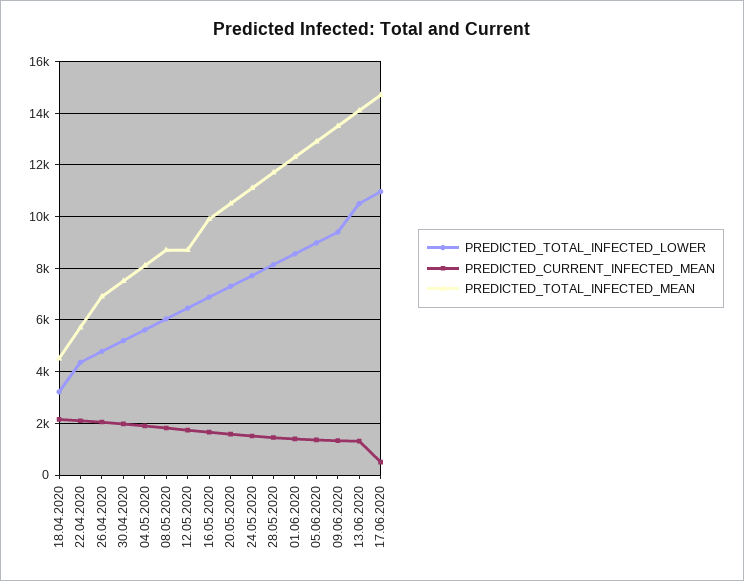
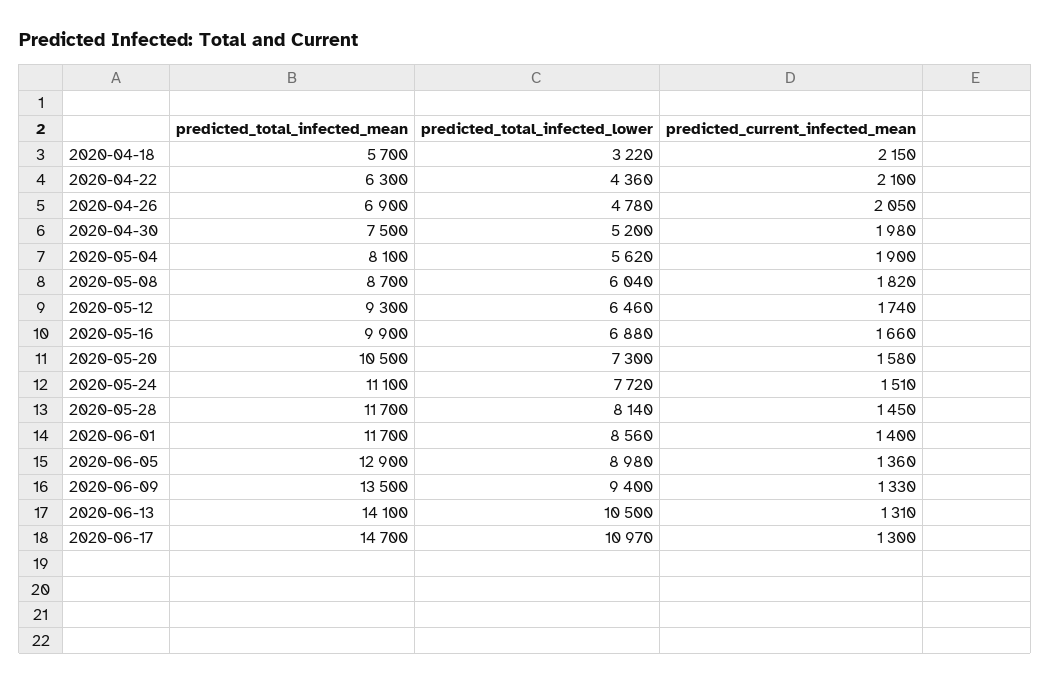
  {
    "PREDICTED_TOTAL_INFECTED_LOWER": {
      "18.04.2020": 3220,
      "22.04.2020": 4360,
      "26.04.2020": 4780,
      "30.04.2020": 5200,
      "04.05.2020": 5620,
      "08.05.2020": 6040,
      "12.05.2020": 6460,
      "16.05.2020": 6880,
      "20.05.2020": 7300,
      "24.05.2020": 7720,
      "28.05.2020": 8140,
      "01.06.2020": 8560,
      "05.06.2020": 8980,
      "09.06.2020": 9400,
      "13.06.2020": 10500,
      "17.06.2020": 10970
    },
    "PREDICTED_CURRENT_INFECTED_MEAN": {
      "18.04.2020": 2150,
      "22.04.2020": 2100,
      "26.04.2020": 2050,
      "30.04.2020": 1980,
      "04.05.2020": 1900,
      "08.05.2020": 1820,
      "12.05.2020": 1740,
      "16.05.2020": 1660,
      "20.05.2020": 1580,
      "24.05.2020": 1510,
      "28.05.2020": 1450,
      "01.06.2020": 1400,
      "05.06.2020": 1360,
      "09.06.2020": 1330,
      "13.06.2020": 1310,
-     "17.06.2020": 500
+     "17.06.2020": 1300
    },
    "PREDICTED_TOTAL_INFECTED_MEAN": {
-     "18.04.2020": 4500,
+     "18.04.2020": 5700,
-     "22.04.2020": 5750,
+     "22.04.2020": 6300,
      "26.04.2020": 6900,
      "30.04.2020": 7500,
      "04.05.2020": 8100,
      "08.05.2020": 8700,
-     "12.05.2020": 8750,
+     "12.05.2020": 9300,
      "16.05.2020": 9900,
      "20.05.2020": 10500,
      "24.05.2020": 11100,
      "28.05.2020": 11700,
-     "01.06.2020": 12250,
+     "01.06.2020": 11700,
      "05.06.2020": 12900,
      "09.06.2020": 13500,
      "13.06.2020": 14100,
      "17.06.2020": 14700
    }
  }

